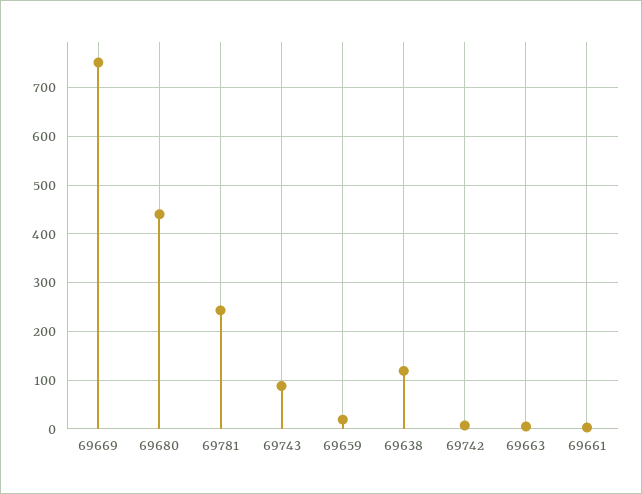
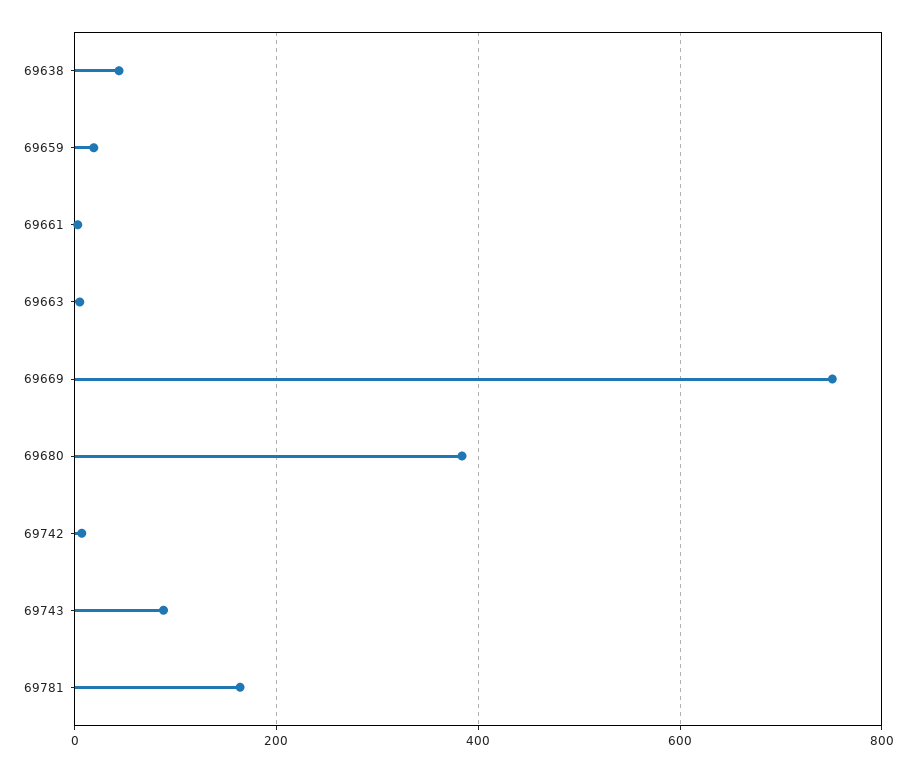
  {
    "69669": 760,
-   "69680": 440,
+   "69680": 380,
-   "69781": 240,
+   "69781": 160,
    "69743": 80,
    "69659": 20,
-   "69638": 120,
+   "69638": 40,
    "69742": 0,
    "69663": 0,
    "69661": 0
  }

